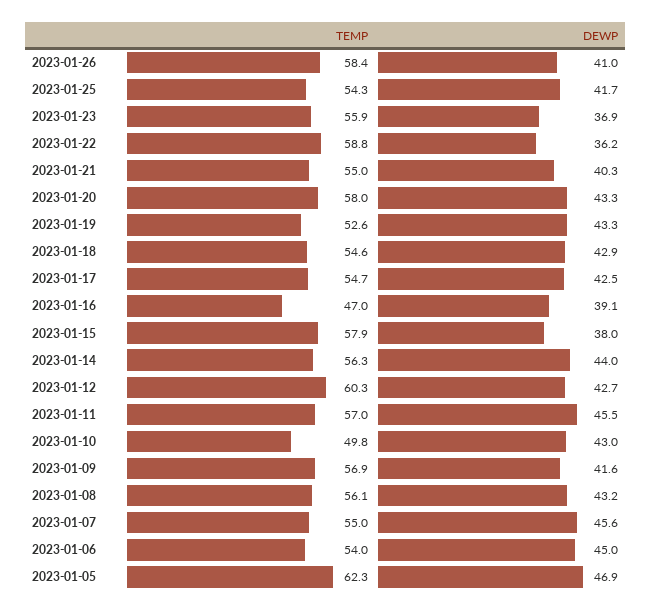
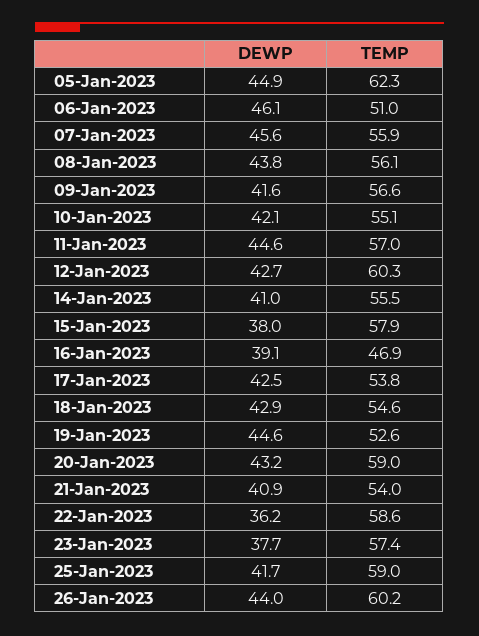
  {
    "TEMP": {
-     "2023-01-26": 58.4,
+     "2023-01-26": 60.2,
-     "2023-01-25": 54.3,
+     "2023-01-25": 59,
-     "2023-01-23": 55.9,
+     "2023-01-23": 57.4,
-     "2023-01-22": 58.8,
+     "2023-01-22": 58.6,
-     "2023-01-21": 55,
+     "2023-01-21": 54,
-     "2023-01-20": 58,
+     "2023-01-20": 59,
      "2023-01-19": 52.6,
      "2023-01-18": 54.6,
-     "2023-01-17": 54.7,
+     "2023-01-17": 53.8,
-     "2023-01-16": 47,
+     "2023-01-16": 46.9,
      "2023-01-15": 57.9,
-     "2023-01-14": 56.3,
+     "2023-01-14": 55.5,
      "2023-01-12": 60.3,
      "2023-01-11": 57,
-     "2023-01-10": 49.8,
+     "2023-01-10": 55.1,
-     "2023-01-09": 56.9,
+     "2023-01-09": 56.6,
      "2023-01-08": 56.1,
-     "2023-01-07": 55,
+     "2023-01-07": 55.9,
-     "2023-01-06": 54,
+     "2023-01-06": 51,
      "2023-01-05": 62.3
    },
    "DEWP": {
-     "2023-01-26": 41,
+     "2023-01-26": 44,
      "2023-01-25": 41.7,
-     "2023-01-23": 36.9,
+     "2023-01-23": 37.7,
      "2023-01-22": 36.2,
-     "2023-01-21": 40.3,
+     "2023-01-21": 40.9,
-     "2023-01-20": 43.3,
+     "2023-01-20": 43.2,
-     "2023-01-19": 43.3,
+     "2023-01-19": 44.6,
      "2023-01-18": 42.9,
      "2023-01-17": 42.5,
      "2023-01-16": 39.1,
      "2023-01-15": 38,
-     "2023-01-14": 44,
+     "2023-01-14": 41,
      "2023-01-12": 42.7,
-     "2023-01-11": 45.5,
+     "2023-01-11": 44.6,
-     "2023-01-10": 43,
+     "2023-01-10": 42.1,
      "2023-01-09": 41.6,
-     "2023-01-08": 43.2,
+     "2023-01-08": 43.8,
      "2023-01-07": 45.6,
-     "2023-01-06": 45,
+     "2023-01-06": 46.1,
-     "2023-01-05": 46.9
+     "2023-01-05": 44.9
    }
  }

